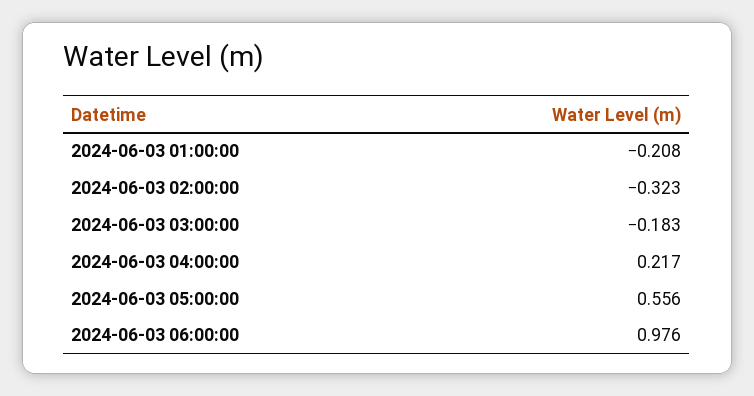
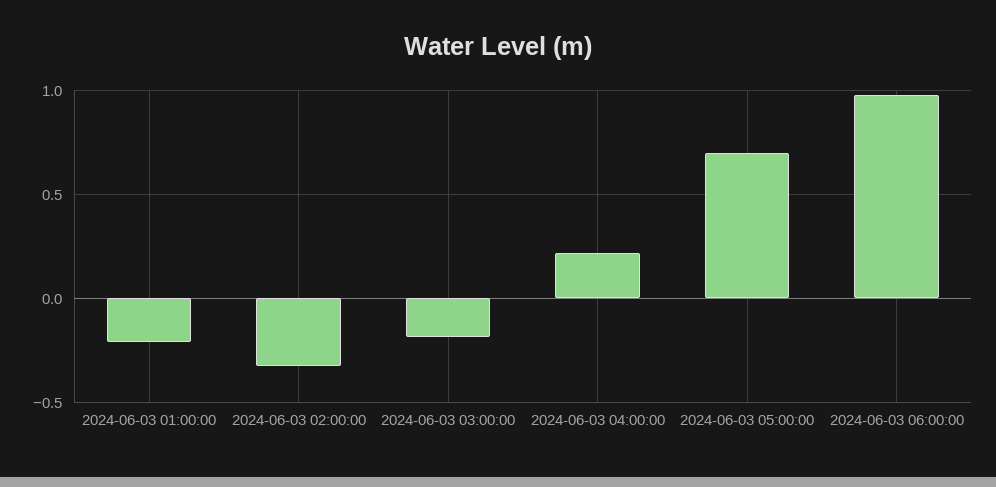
  {
    "2024-06-03 01:00:00": -0.208,
    "2024-06-03 02:00:00": -0.323,
    "2024-06-03 03:00:00": -0.183,
    "2024-06-03 04:00:00": 0.217,
-   "2024-06-03 05:00:00": 0.556,
+   "2024-06-03 05:00:00": 0.7,
    "2024-06-03 06:00:00": 0.976
  }

